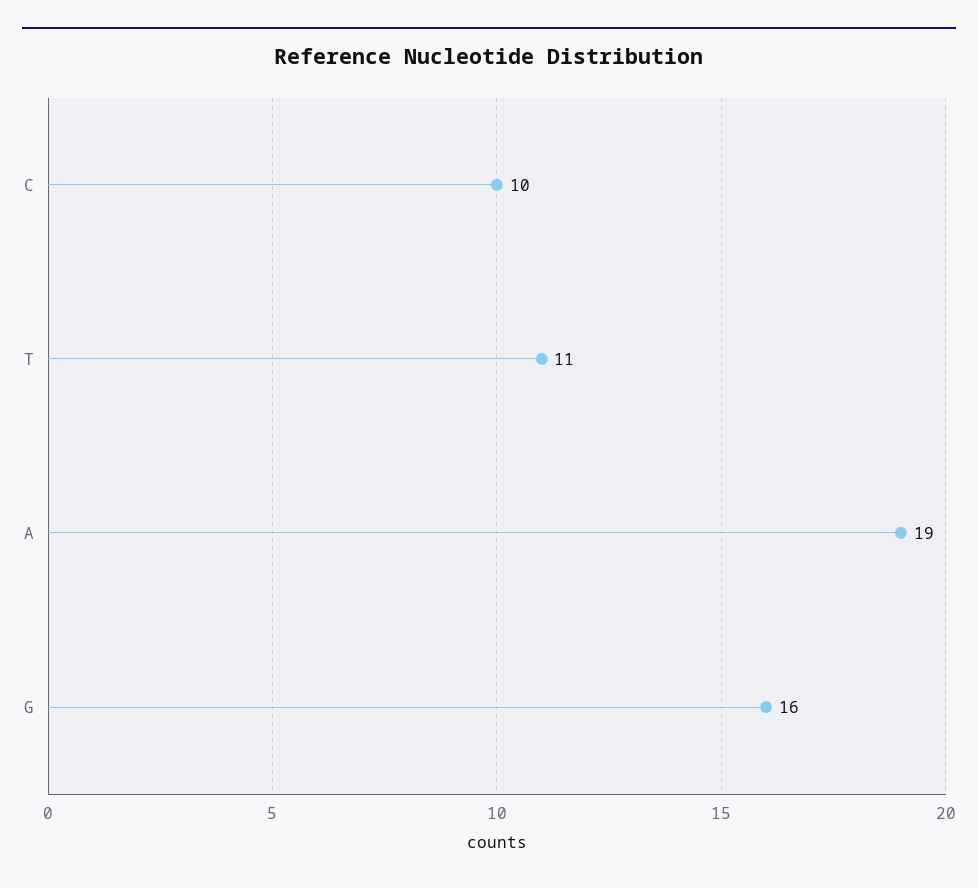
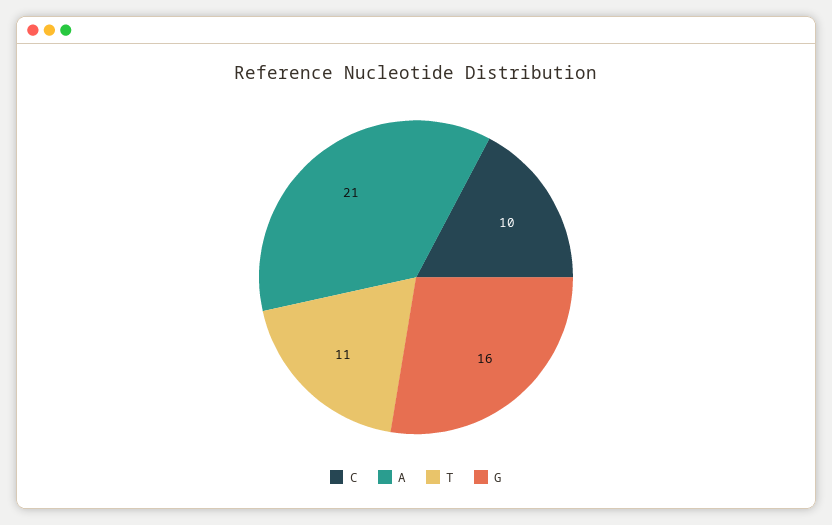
  {
    "C": 10,
    "T": 11,
-   "A": 19,
+   "A": 21,
    "G": 16
  }

